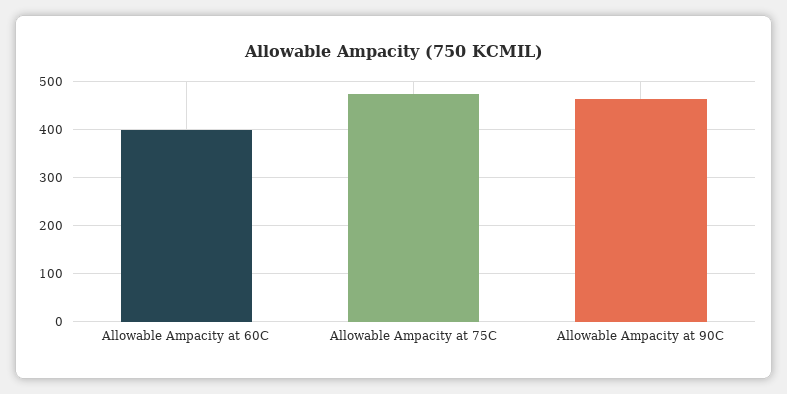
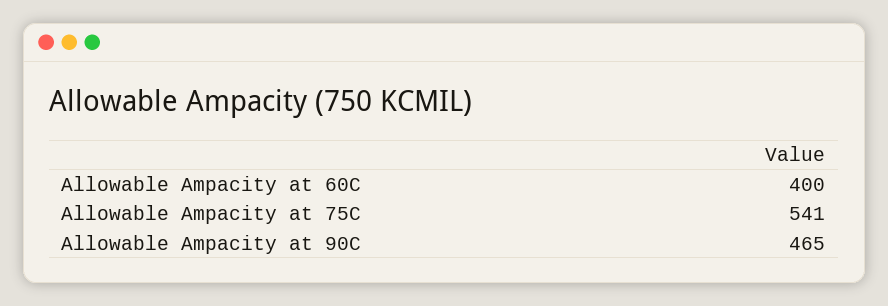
  {
    "Allowable Ampacity at 60C": 400,
-   "Allowable Ampacity at 75C": 480,
+   "Allowable Ampacity at 75C": 541,
    "Allowable Ampacity at 90C": 465
  }

